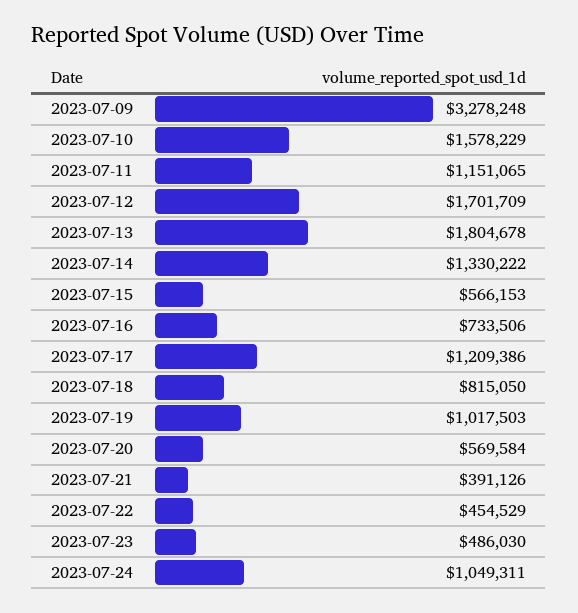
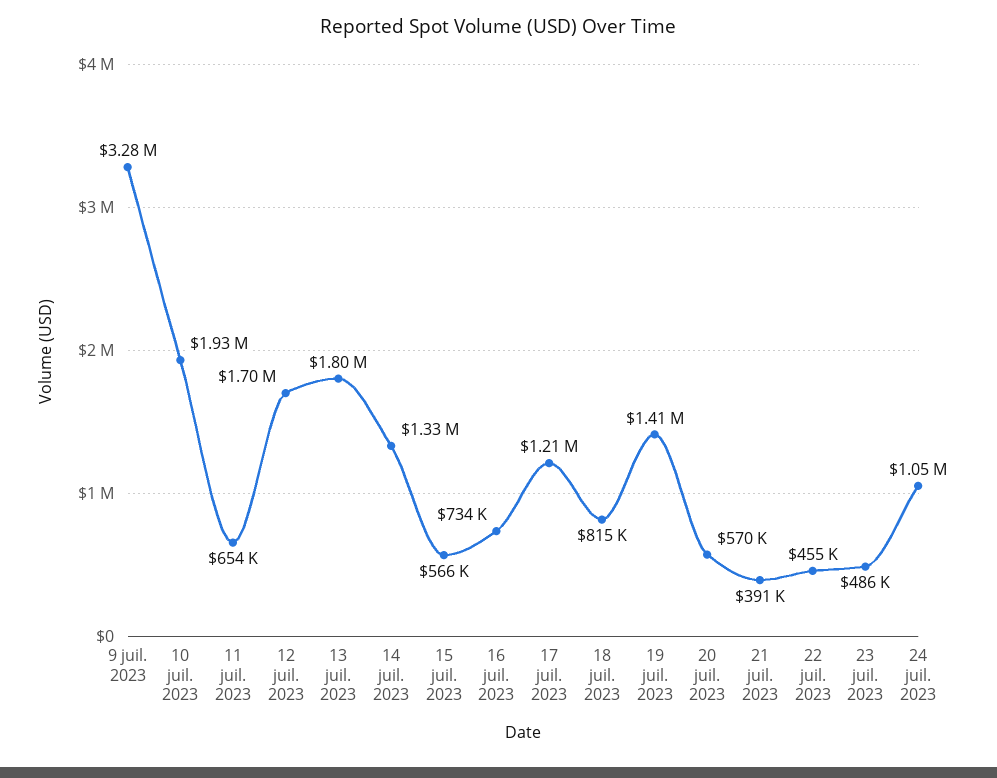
  {
    "2023-07-09": 3278248,
-   "2023-07-10": 1578229,
+   "2023-07-10": 1930000,
-   "2023-07-11": 1151065,
+   "2023-07-11": 654000,
    "2023-07-12": 1701709,
    "2023-07-13": 1804678,
    "2023-07-14": 1330222,
    "2023-07-15": 566153,
    "2023-07-16": 733506,
    "2023-07-17": 1209386,
    "2023-07-18": 815050,
-   "2023-07-19": 1017503,
+   "2023-07-19": 1410000,
    "2023-07-20": 569584,
    "2023-07-21": 391126,
    "2023-07-22": 454529,
    "2023-07-23": 486030,
    "2023-07-24": 1049311
  }

